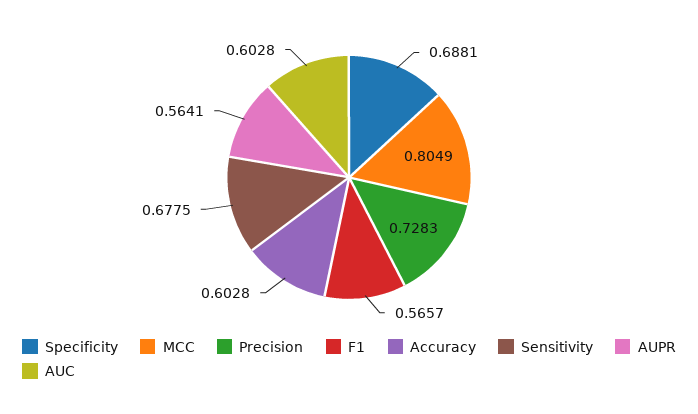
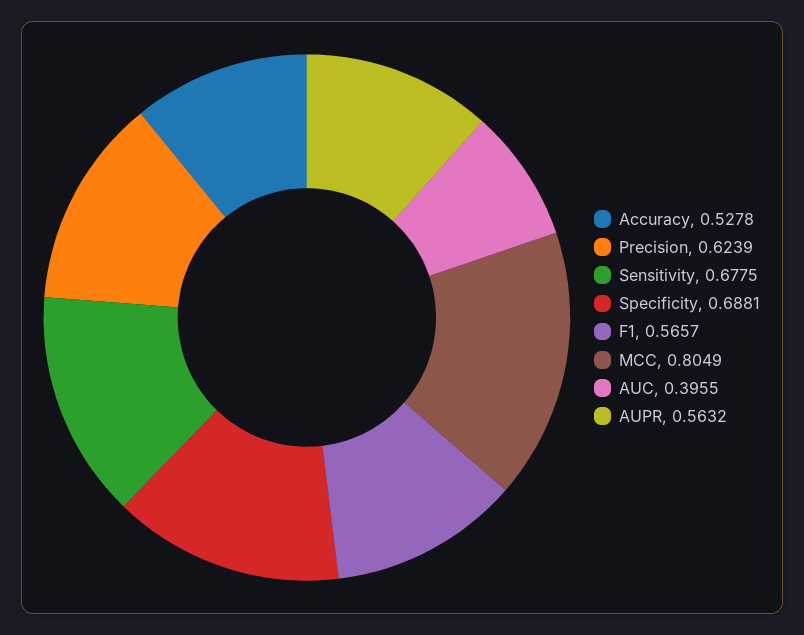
  {
    "Specificity": 0.6881,
    "MCC": 0.8049,
-   "Precision": 0.7283,
+   "Precision": 0.6239,
    "F1": 0.5657,
-   "Accuracy": 0.6028,
+   "Accuracy": 0.5278,
    "Sensitivity": 0.6775,
-   "AUPR": 0.5641,
+   "AUPR": 0.5632,
-   "AUC": 0.6028
+   "AUC": 0.3955
  }

